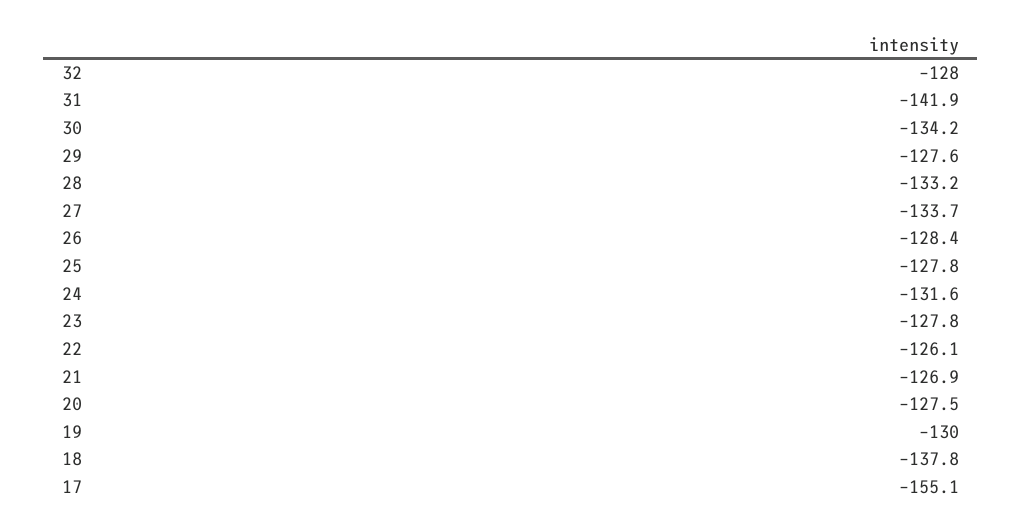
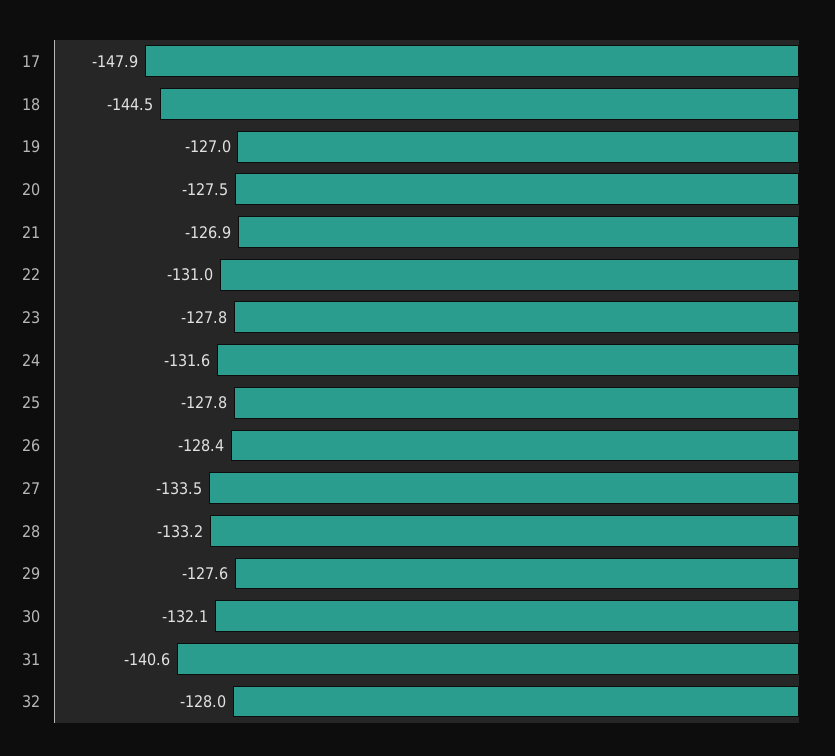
  {
    "32": -128,
-   "31": -141.9,
+   "31": -140.6,
-   "30": -134.2,
+   "30": -132.1,
    "29": -127.6,
    "28": -133.2,
-   "27": -133.7,
+   "27": -133.5,
    "26": -128.4,
    "25": -127.8,
    "24": -131.6,
    "23": -127.8,
-   "22": -126.1,
+   "22": -131,
    "21": -126.9,
    "20": -127.5,
-   "19": -130,
+   "19": -127,
-   "18": -137.8,
+   "18": -144.5,
-   "17": -155.1
+   "17": -147.9
  }

